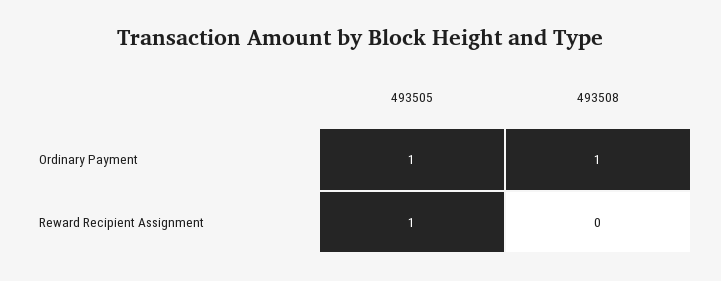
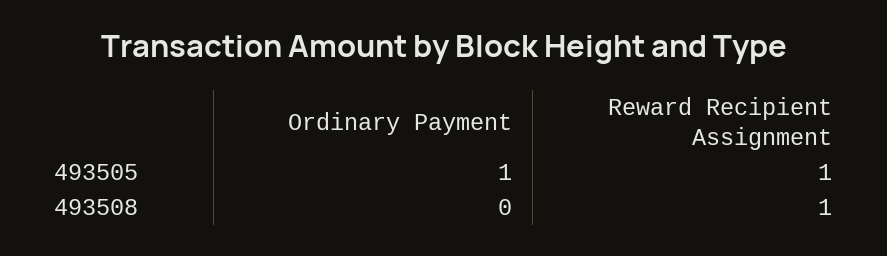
  {
    "493505": {
      "Ordinary Payment": 1,
      "Reward Recipient Assignment": 1
    },
    "493508": {
-     "Ordinary Payment": 1,
+     "Ordinary Payment": 0,
-     "Reward Recipient Assignment": 0
+     "Reward Recipient Assignment": 1
    }
  }

